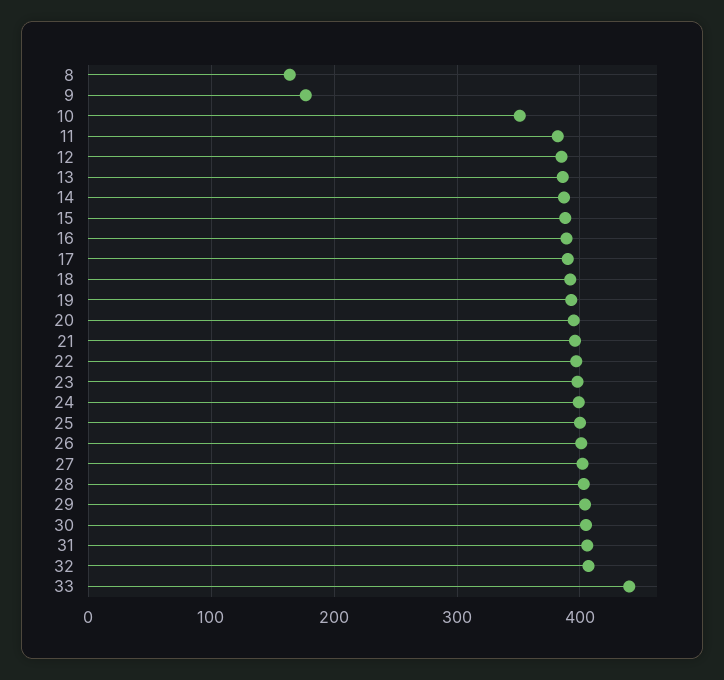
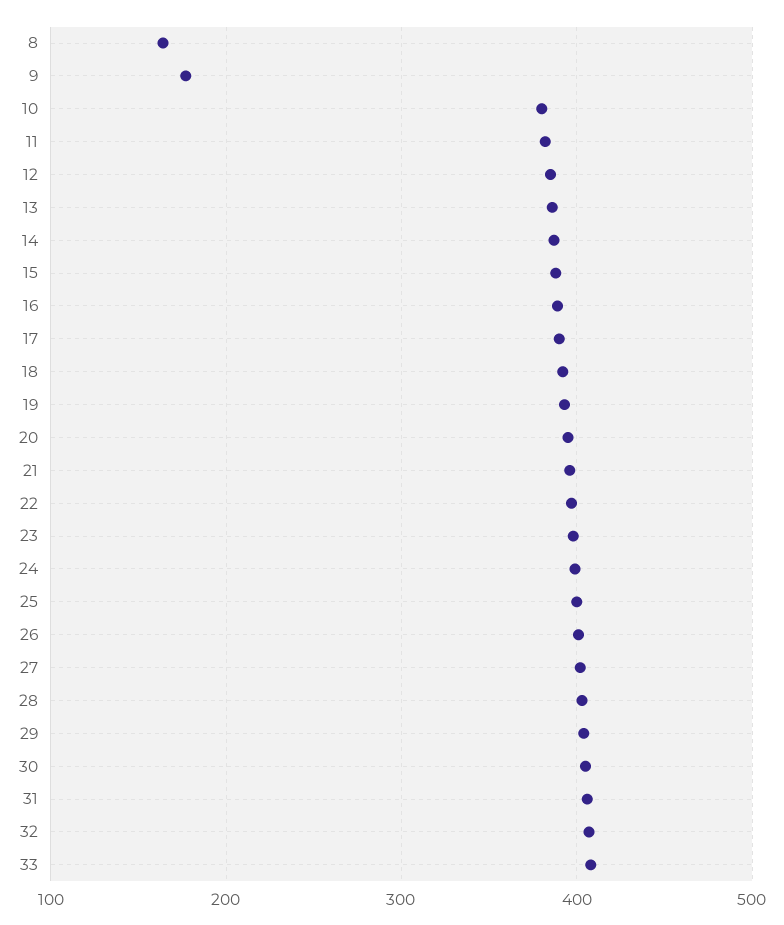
  {
    "8": 160,
    "9": 180,
-   "10": 350,
+   "10": 380,
    "11": 380,
    "12": 390,
    "13": 390,
    "14": 390,
    "15": 390,
    "16": 390,
    "17": 390,
    "18": 390,
    "19": 390,
    "20": 400,
    "21": 400,
    "22": 400,
    "23": 400,
    "24": 400,
    "25": 400,
    "26": 400,
    "27": 400,
    "28": 400,
    "29": 400,
    "30": 410,
    "31": 410,
    "32": 410,
-   "33": 440
+   "33": 410
  }

